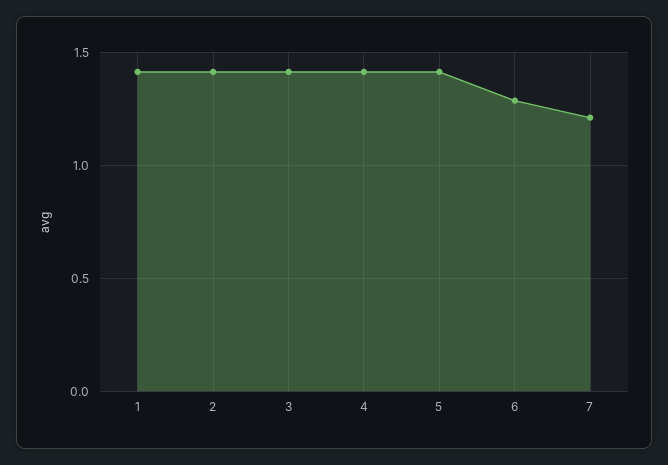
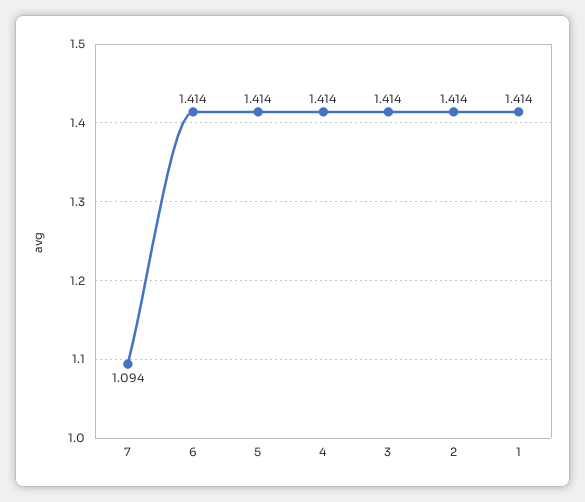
  {
    "1": 1.414,
    "2": 1.414,
    "3": 1.414,
    "4": 1.414,
    "5": 1.414,
-   "6": 1.3,
+   "6": 1.414,
-   "7": 1.2
+   "7": 1.094
  }

